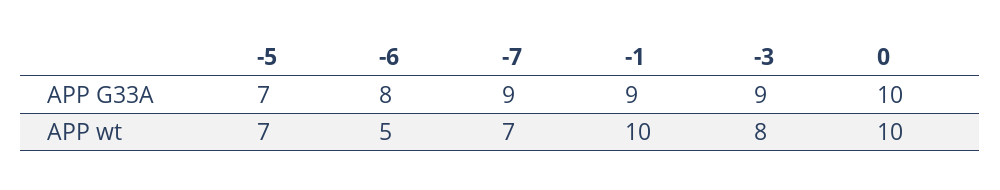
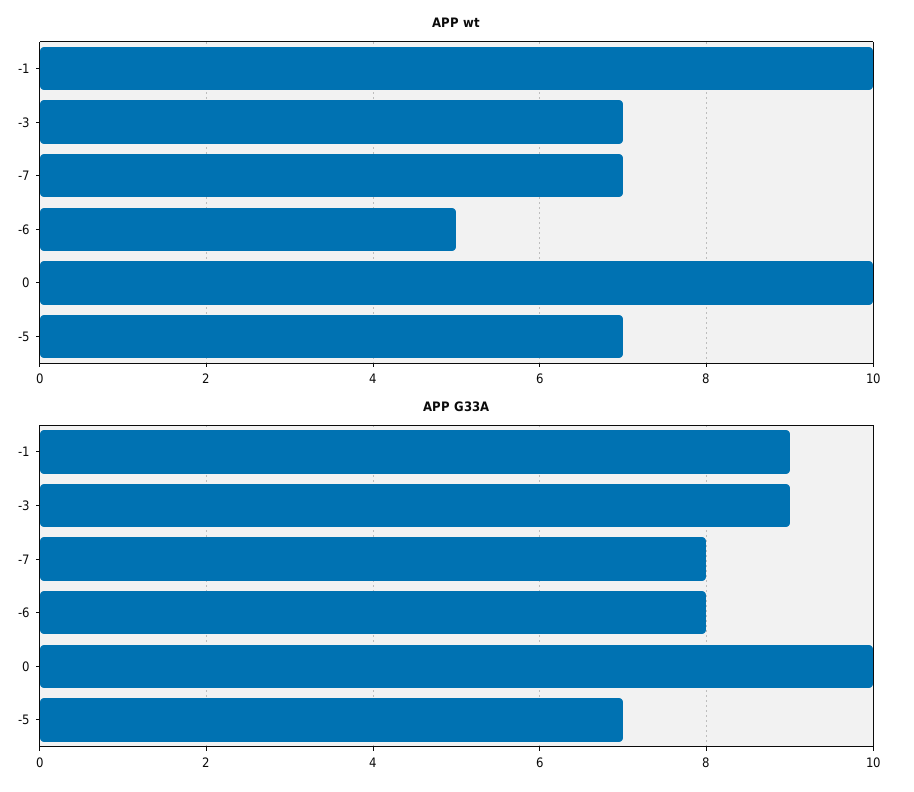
  {
    "APP G33A": {
      "-5": 7,
      "-6": 8,
-     "-7": 9,
+     "-7": 8,
      "-1": 9,
      "-3": 9,
      "0": 10
    },
    "APP wt": {
      "-5": 7,
      "-6": 5,
      "-7": 7,
      "-1": 10,
-     "-3": 8,
+     "-3": 7,
      "0": 10
    }
  }

